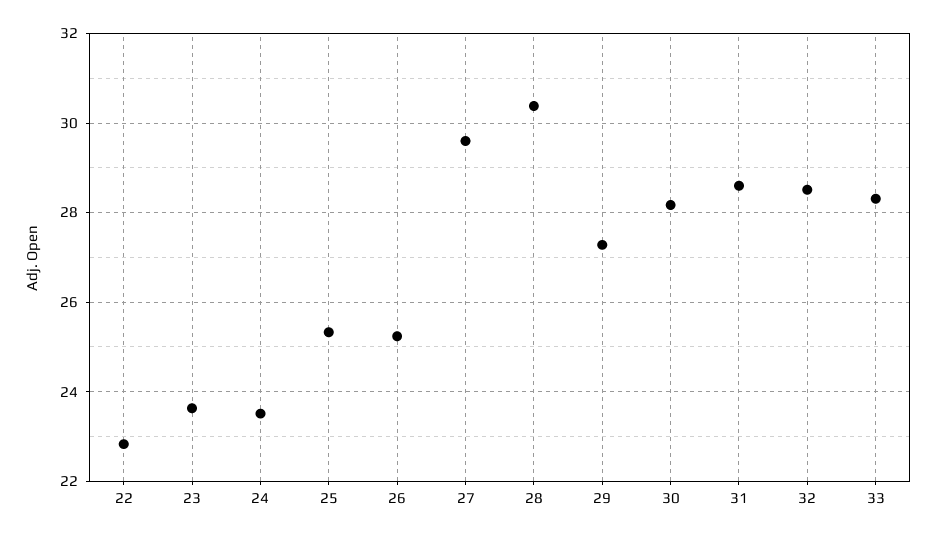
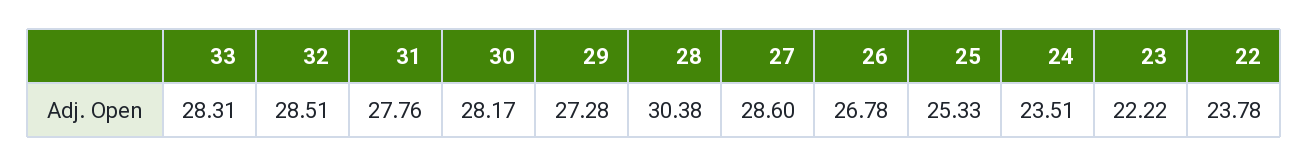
  {
-   "22": 22.8,
+   "22": 23.78,
-   "23": 23.6,
+   "23": 22.22,
    "24": 23.51,
    "25": 25.33,
-   "26": 25.2,
+   "26": 26.78,
-   "27": 29.6,
+   "27": 28.6,
    "28": 30.38,
    "29": 27.28,
    "30": 28.17,
-   "31": 28.6,
+   "31": 27.76,
    "32": 28.51,
    "33": 28.31
  }

